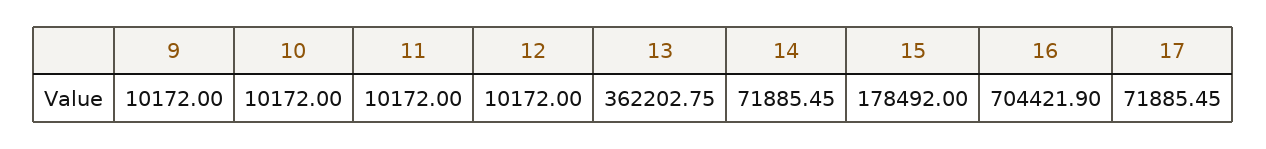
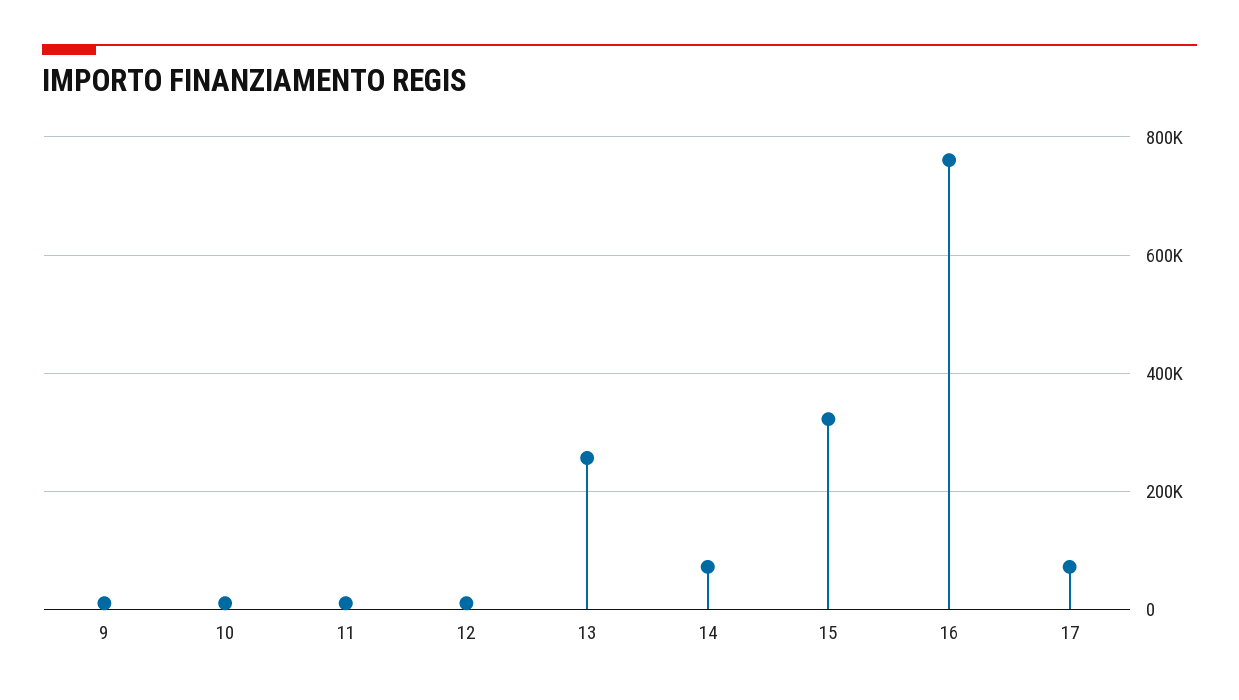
  {
    "9": 10172,
    "10": 10172,
    "11": 10172,
    "12": 10172,
-   "13": 362202.75,
+   "13": 260000,
    "14": 71885.45,
-   "15": 178492,
+   "15": 320000,
-   "16": 704421.9,
+   "16": 760000,
    "17": 71885.45
  }

